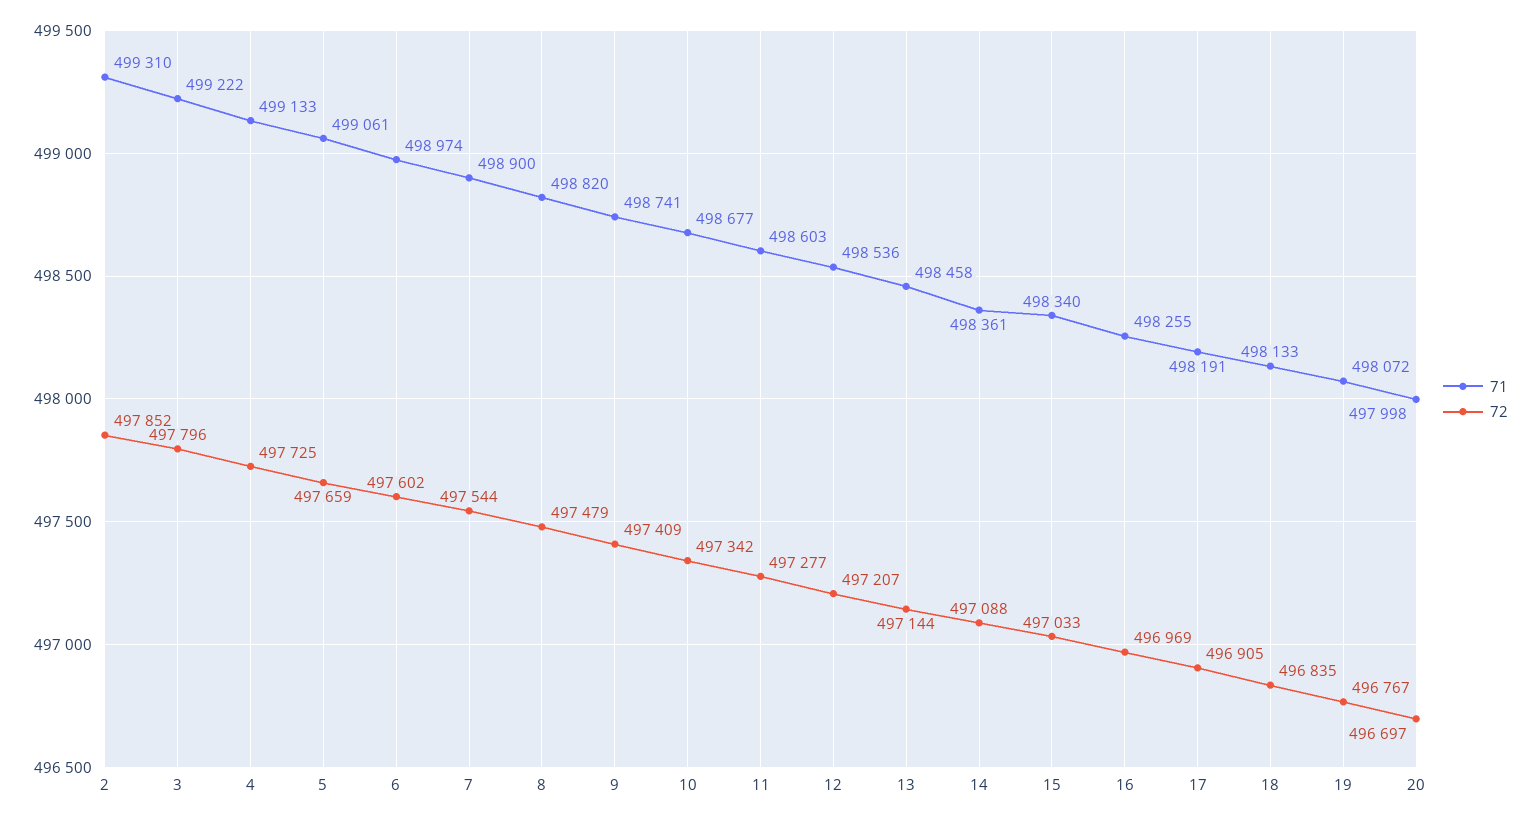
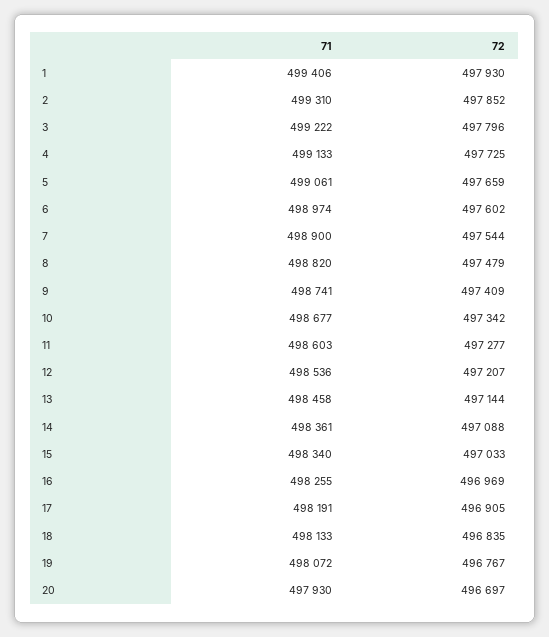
  {
    "71": {
      "2": 499310,
      "3": 499222,
      "4": 499133,
      "5": 499061,
      "6": 498974,
      "7": 498900,
      "8": 498820,
      "9": 498741,
      "10": 498677,
      "11": 498603,
      "12": 498536,
      "13": 498458,
      "14": 498361,
      "15": 498340,
      "16": 498255,
      "17": 498191,
      "18": 498133,
      "19": 498072,
-     "20": 497998
+     "20": 497930,
+     "1": 499406
    },
    "72": {
      "2": 497852,
      "3": 497796,
      "4": 497725,
      "5": 497659,
      "6": 497602,
      "7": 497544,
      "8": 497479,
      "9": 497409,
      "10": 497342,
      "11": 497277,
      "12": 497207,
      "13": 497144,
      "14": 497088,
      "15": 497033,
      "16": 496969,
      "17": 496905,
      "18": 496835,
      "19": 496767,
-     "20": 496697
+     "20": 496697,
+     "1": 497930
    }
  }

